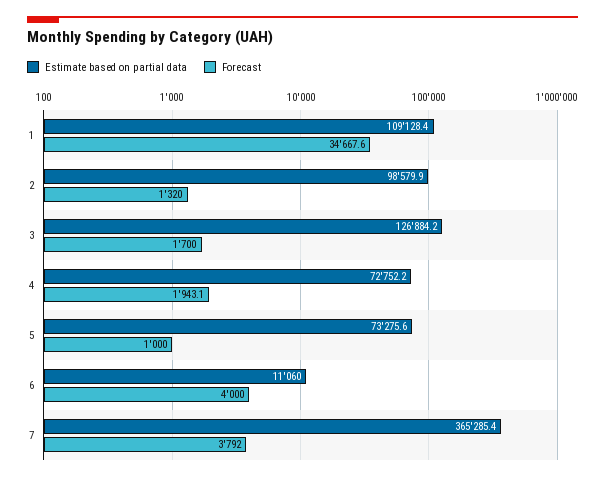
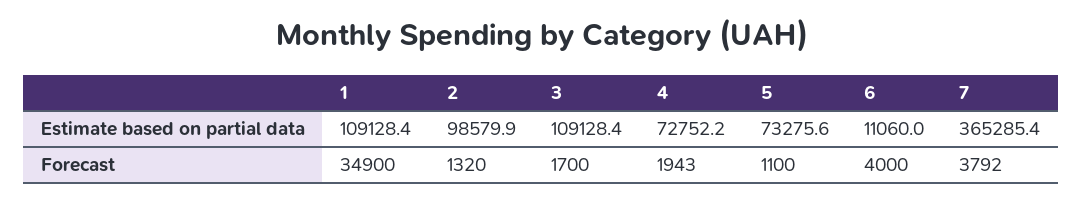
  {
    "Estimate based on partial data": {
      "1": 109128.4,
      "2": 98579.9,
-     "3": 126884.2,
+     "3": 109128.4,
      "4": 72752.2,
      "5": 73275.6,
      "6": 11060,
      "7": 365285.4
    },
    "Forecast": {
-     "1": 34667.6,
+     "1": 34900,
      "2": 1320,
      "3": 1700,
      "4": 1943.1,
-     "5": 1000,
+     "5": 1100,
      "6": 4000,
      "7": 3792
    }
  }

